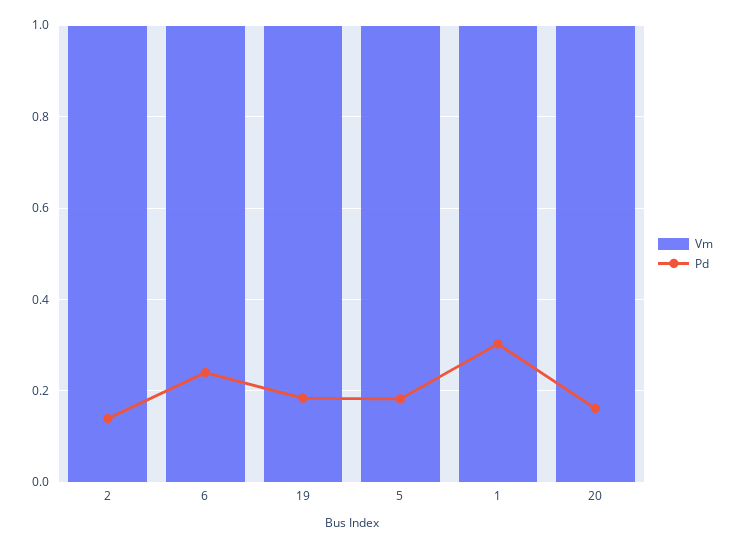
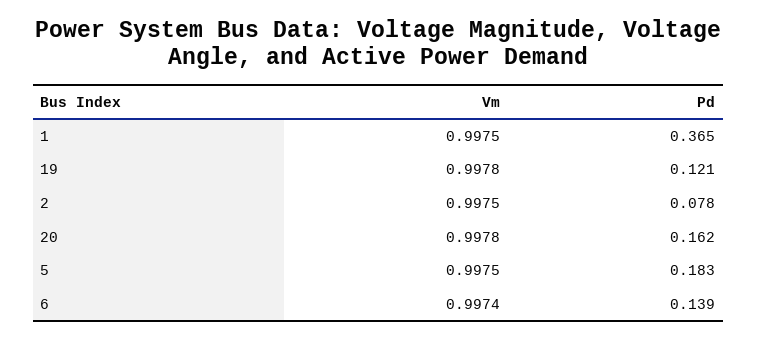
  {
    "Vm": {
      "2": 0.9975,
      "6": 0.9974,
      "19": 0.9978,
      "5": 0.9975,
      "1": 0.9975,
      "20": 0.9978
    },
    "Pd": {
-     "2": 0.14,
+     "2": 0.078,
-     "6": 0.24,
+     "6": 0.139,
-     "19": 0.18,
+     "19": 0.121,
      "5": 0.183,
-     "1": 0.3,
+     "1": 0.365,
      "20": 0.162
    }
  }

